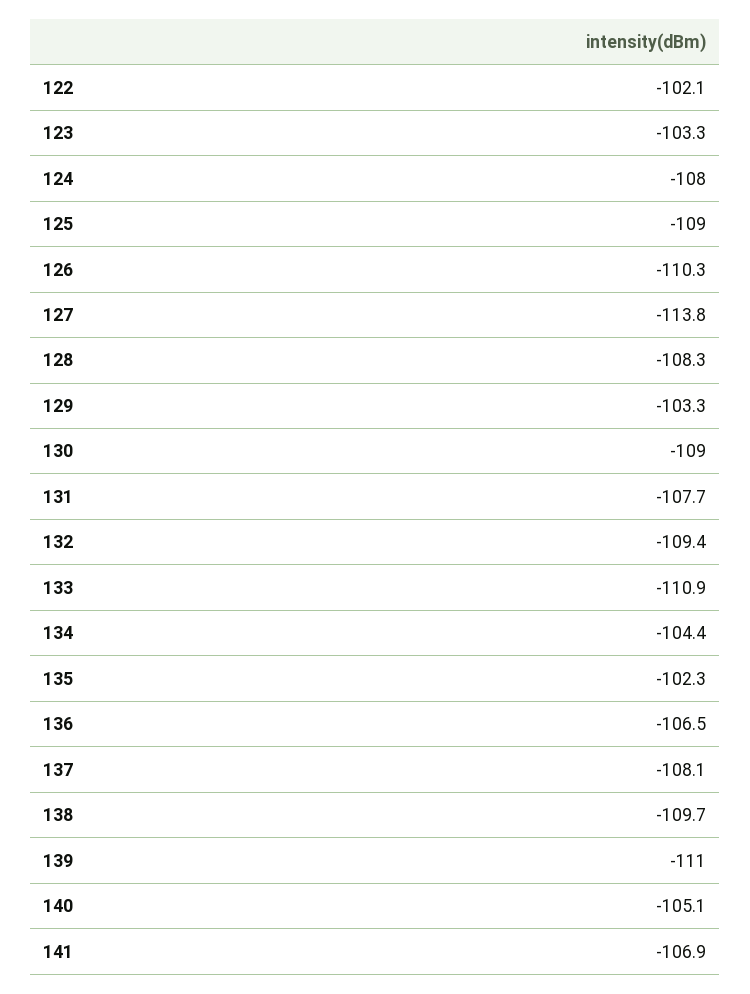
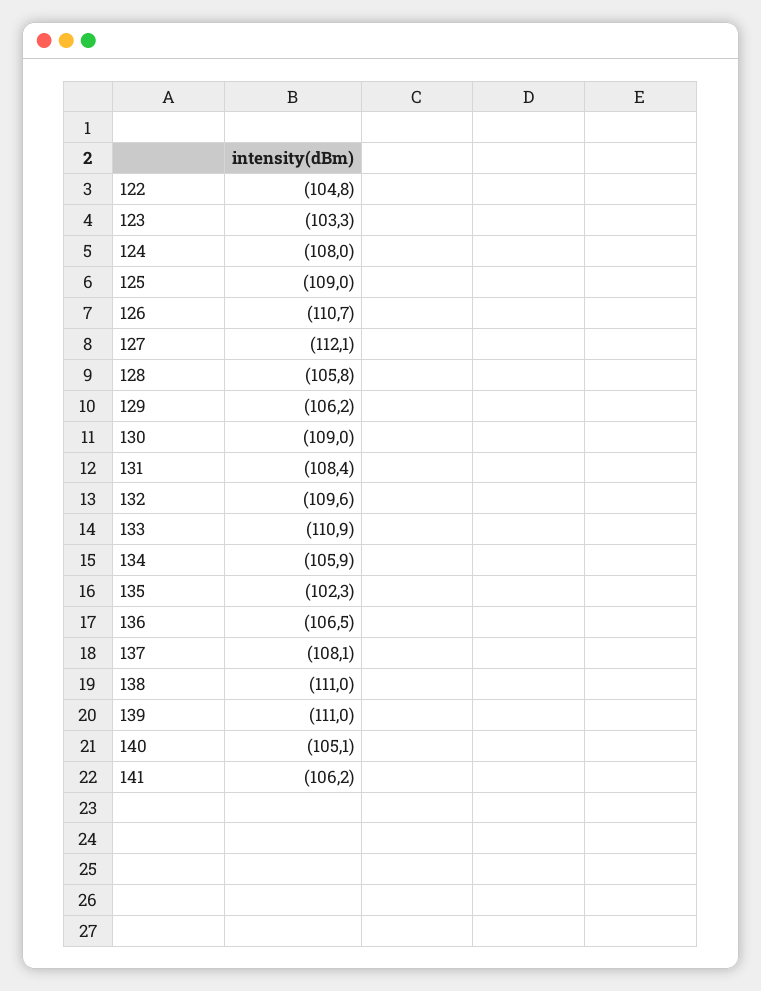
  {
-   "122": -102.1,
+   "122": -104.8,
    "123": -103.3,
    "124": -108,
    "125": -109,
-   "126": -110.3,
+   "126": -110.7,
-   "127": -113.8,
+   "127": -112.1,
-   "128": -108.3,
+   "128": -105.8,
-   "129": -103.3,
+   "129": -106.2,
    "130": -109,
-   "131": -107.7,
+   "131": -108.4,
-   "132": -109.4,
+   "132": -109.6,
    "133": -110.9,
-   "134": -104.4,
+   "134": -105.9,
    "135": -102.3,
    "136": -106.5,
    "137": -108.1,
-   "138": -109.7,
+   "138": -111,
    "139": -111,
    "140": -105.1,
-   "141": -106.9
+   "141": -106.2
  }

